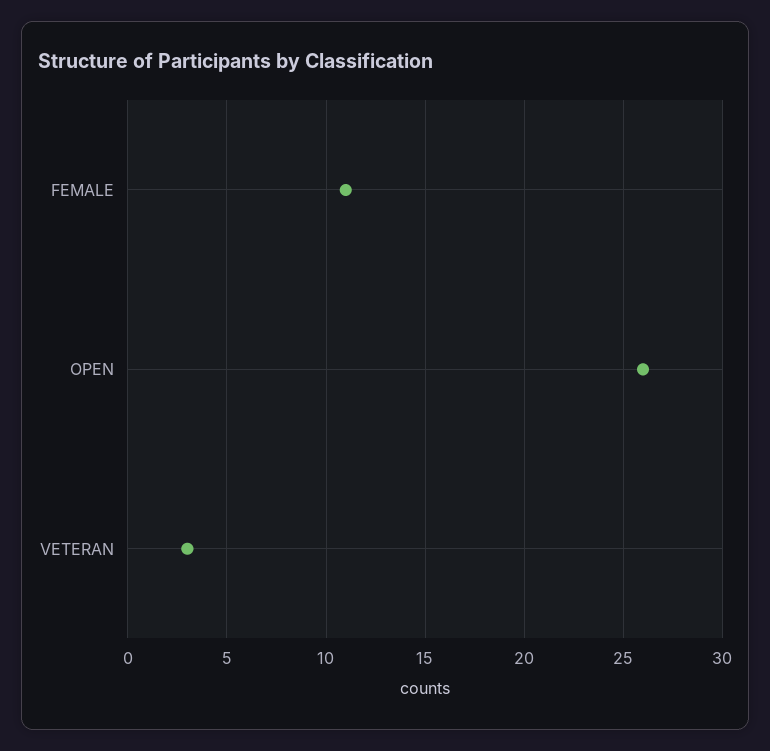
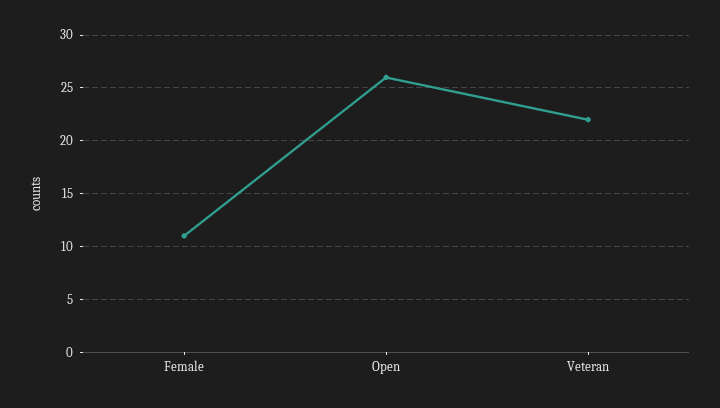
  {
    "FEMALE": 11,
    "OPEN": 26,
-   "VETERAN": 3
+   "VETERAN": 22
  }

